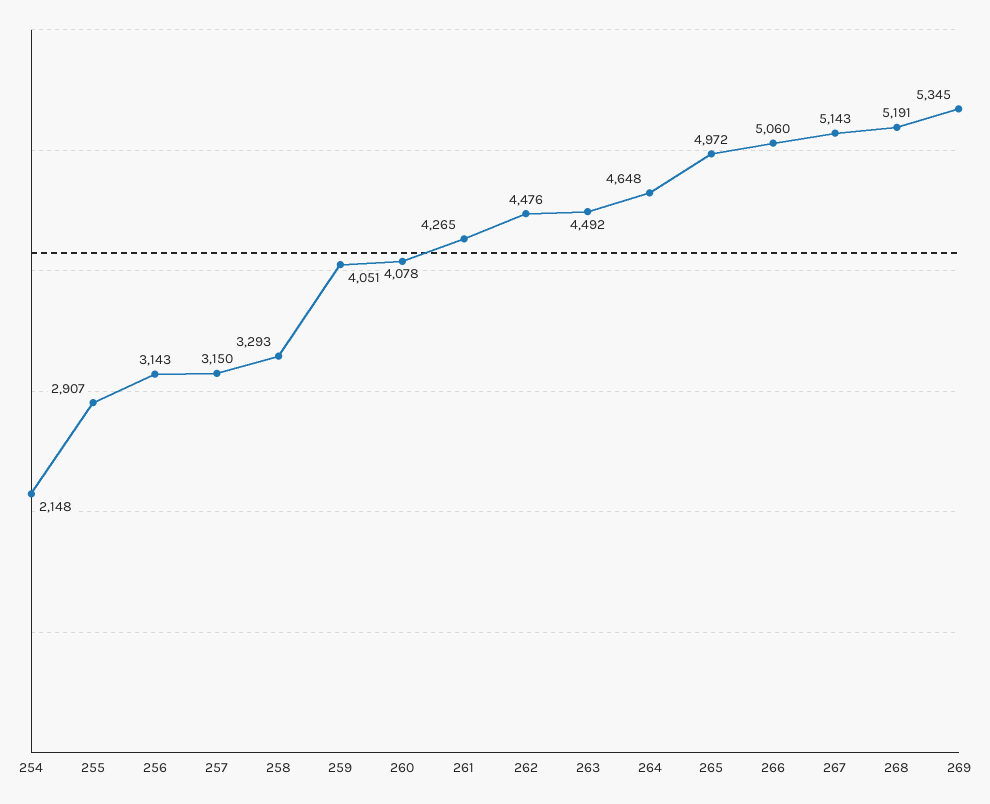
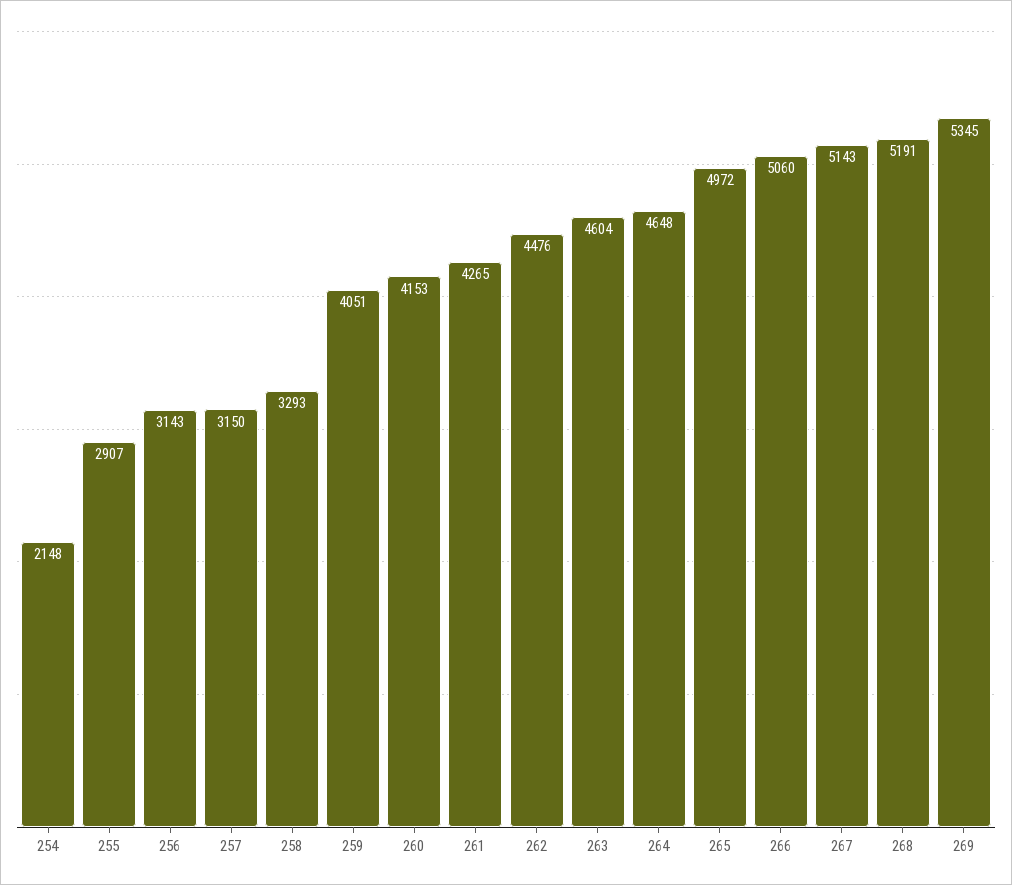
  {
    "254": 2148,
    "255": 2907,
    "256": 3143,
    "257": 3150,
    "258": 3293,
    "259": 4051,
-   "260": 4078,
+   "260": 4153,
    "261": 4265,
    "262": 4476,
-   "263": 4492,
+   "263": 4604,
    "264": 4648,
    "265": 4972,
    "266": 5060,
    "267": 5143,
    "268": 5191,
    "269": 5345
  }

